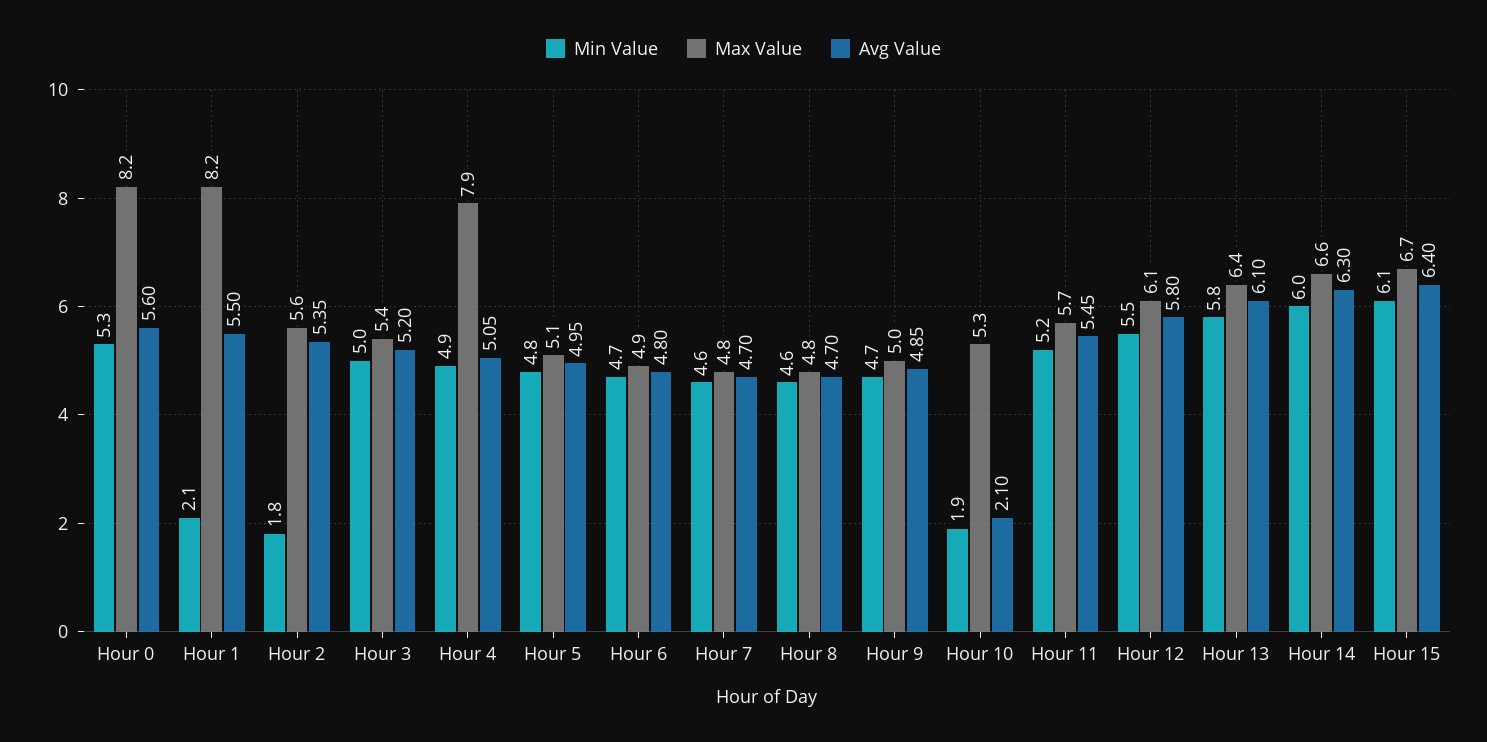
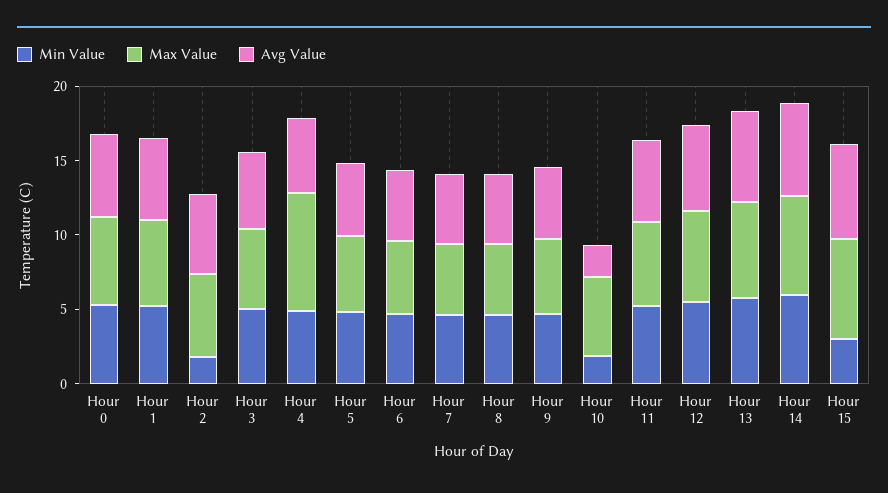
  {
    "Min Value": {
      "Hour 0": 5.3,
-     "Hour 1": 2.1,
+     "Hour 1": 5,
      "Hour 2": 1.8,
      "Hour 3": 5,
      "Hour 4": 4.9,
      "Hour 5": 4.8,
      "Hour 6": 4.7,
      "Hour 7": 4.6,
      "Hour 8": 4.6,
      "Hour 9": 4.7,
      "Hour 10": 1.9,
      "Hour 11": 5.2,
      "Hour 12": 5.5,
      "Hour 13": 5.8,
      "Hour 14": 6,
-     "Hour 15": 6.1
+     "Hour 15": 3
    },
    "Max Value": {
-     "Hour 0": 8.2,
+     "Hour 0": 6,
-     "Hour 1": 8.2,
+     "Hour 1": 6,
      "Hour 2": 5.6,
      "Hour 3": 5.4,
      "Hour 4": 7.9,
      "Hour 5": 5.1,
      "Hour 6": 4.9,
      "Hour 7": 4.8,
      "Hour 8": 4.8,
      "Hour 9": 5,
      "Hour 10": 5.3,
      "Hour 11": 5.7,
      "Hour 12": 6.1,
      "Hour 13": 6.4,
      "Hour 14": 6.6,
      "Hour 15": 6.7
    },
    "Avg Value": {
      "Hour 0": 5.6,
      "Hour 1": 5.5,
      "Hour 2": 5.35,
      "Hour 3": 5.2,
      "Hour 4": 5.05,
      "Hour 5": 4.95,
      "Hour 6": 4.8,
      "Hour 7": 4.7,
      "Hour 8": 4.7,
      "Hour 9": 4.85,
      "Hour 10": 2.1,
      "Hour 11": 5.45,
      "Hour 12": 5.8,
      "Hour 13": 6.1,
      "Hour 14": 6.3,
      "Hour 15": 6.4
    }
  }

